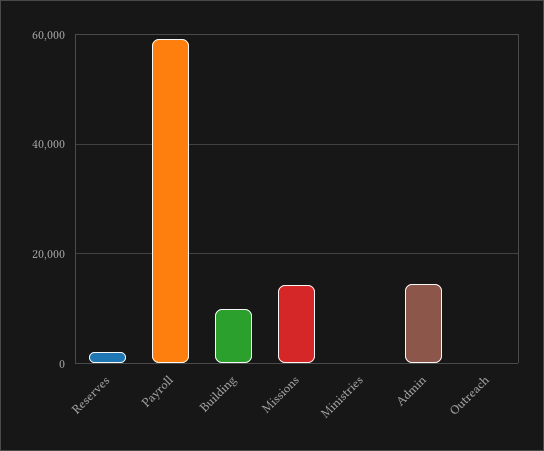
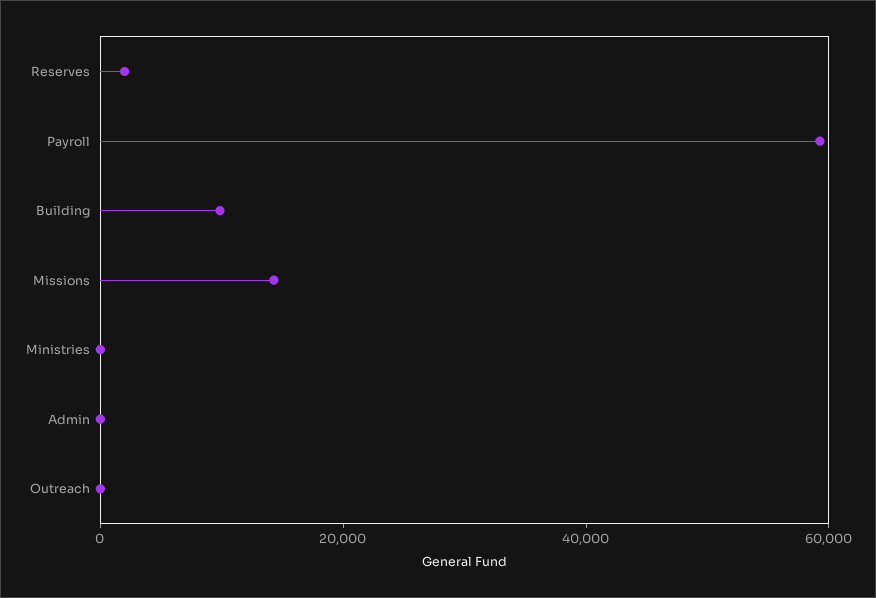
  {
    "Reserves": 2000,
    "Payroll": 60000,
    "Building": 10000,
    "Missions": 14000,
    "Ministries": 0,
-   "Admin": 14000,
+   "Admin": 0,
    "Outreach": 0
  }

